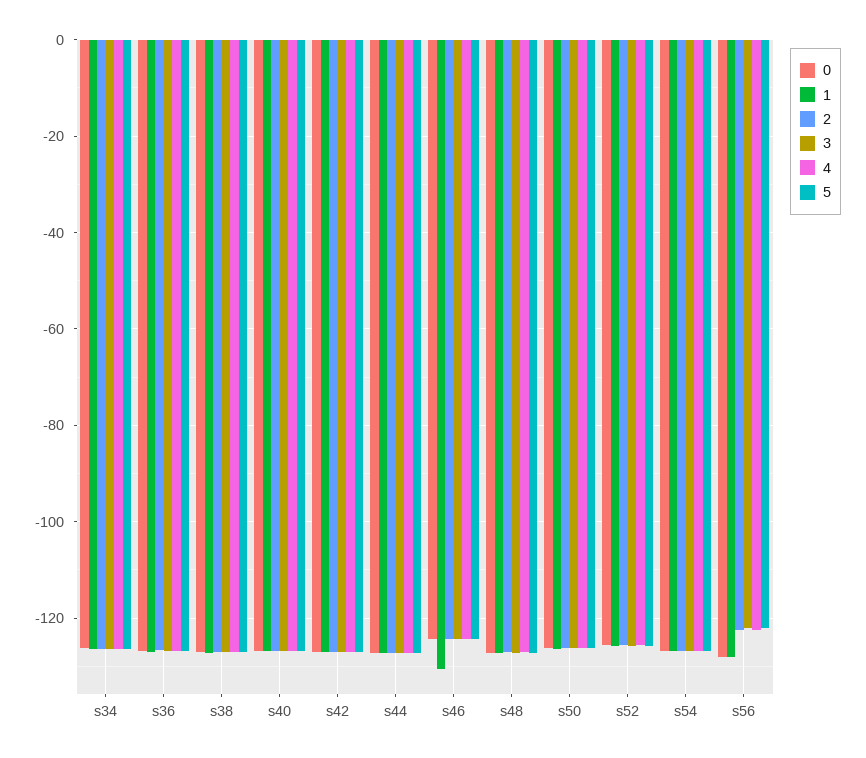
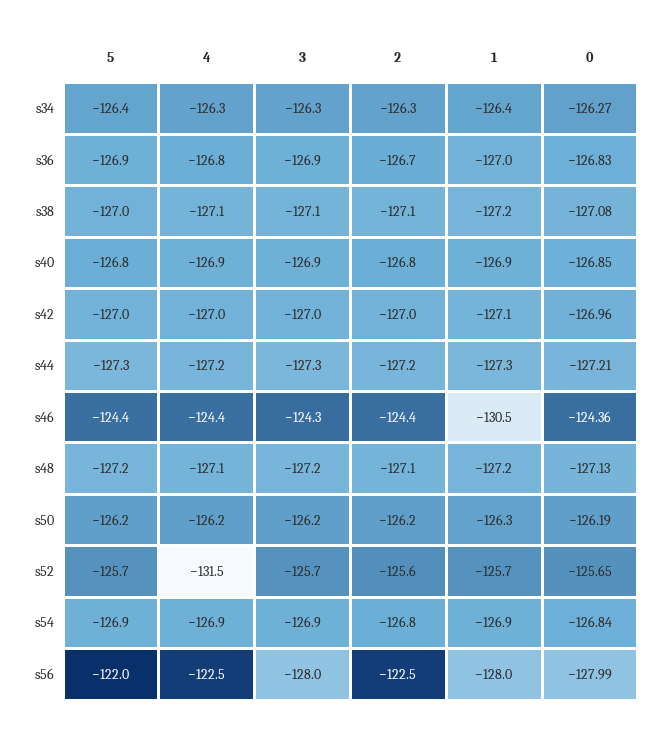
  {
    "0": {
      "s34": -126.27,
      "s36": -126.83,
      "s38": -127.08,
      "s40": -126.85,
      "s42": -126.96,
      "s44": -127.21,
      "s46": -124.36,
      "s48": -127.13,
      "s50": -126.19,
      "s52": -125.65,
      "s54": -126.84,
      "s56": -127.99
    },
    "1": {
      "s34": -126.4,
      "s36": -127,
      "s38": -127.2,
      "s40": -126.9,
      "s42": -127.1,
      "s44": -127.3,
      "s46": -130.5,
      "s48": -127.2,
      "s50": -126.3,
      "s52": -125.7,
      "s54": -126.9,
      "s56": -128
    },
    "2": {
      "s34": -126.3,
      "s36": -126.7,
      "s38": -127.1,
      "s40": -126.8,
      "s42": -127,
      "s44": -127.2,
      "s46": -124.4,
      "s48": -127.1,
      "s50": -126.2,
      "s52": -125.6,
      "s54": -126.8,
      "s56": -122.5
    },
    "3": {
      "s34": -126.3,
      "s36": -126.9,
      "s38": -127.1,
      "s40": -126.9,
      "s42": -127,
      "s44": -127.3,
      "s46": -124.3,
      "s48": -127.2,
      "s50": -126.2,
      "s52": -125.7,
      "s54": -126.9,
-     "s56": -122
+     "s56": -128
    },
    "4": {
      "s34": -126.3,
      "s36": -126.8,
      "s38": -127.1,
      "s40": -126.9,
      "s42": -127,
      "s44": -127.2,
      "s46": -124.4,
      "s48": -127.1,
      "s50": -126.2,
-     "s52": -126,
+     "s52": -131.5,
      "s54": -126.9,
      "s56": -122.5
    },
    "5": {
      "s34": -126.4,
      "s36": -126.9,
      "s38": -127,
      "s40": -126.8,
      "s42": -127,
      "s44": -127.3,
      "s46": -124.4,
      "s48": -127.2,
      "s50": -126.2,
      "s52": -125.7,
      "s54": -126.9,
      "s56": -122
    }
  }

